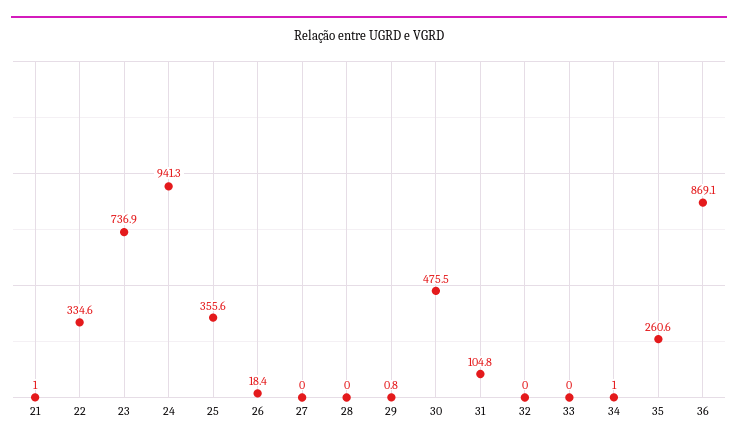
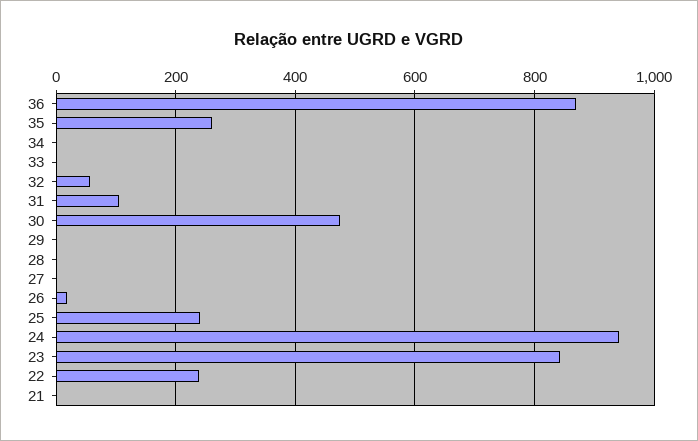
  {
    "21": 1,
-   "22": 334.6,
+   "22": 240,
-   "23": 736.9,
+   "23": 840,
    "24": 941.3,
-   "25": 355.6,
+   "25": 240,
    "26": 18.4,
    "27": 0,
    "28": 0,
    "29": 0.8,
    "30": 475.5,
    "31": 104.8,
-   "32": 0,
+   "32": 60,
    "33": 0,
    "34": 1,
    "35": 260.6,
    "36": 869.1
  }

